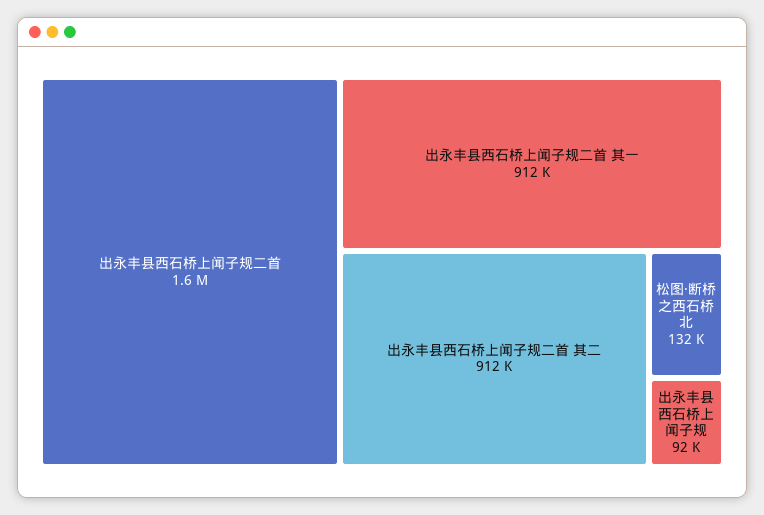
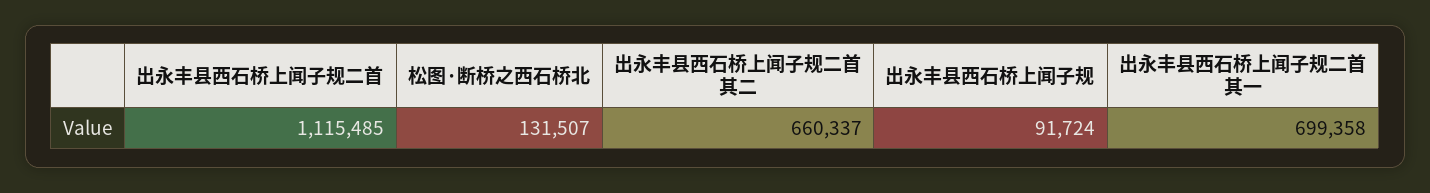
  {
-   "出永丰县西石桥上闻子规二首": 1600000,
+   "出永丰县西石桥上闻子规二首": 1115485,
-   "出永丰县西石桥上闻子规二首 其一": 912000,
+   "出永丰县西石桥上闻子规二首 其一": 699358,
-   "出永丰县西石桥上闻子规二首 其二": 912000,
+   "出永丰县西石桥上闻子规二首 其二": 660337,
    "松图·断桥之西石桥北": 131507,
    "出永丰县西石桥上闻子规": 91724
  }

